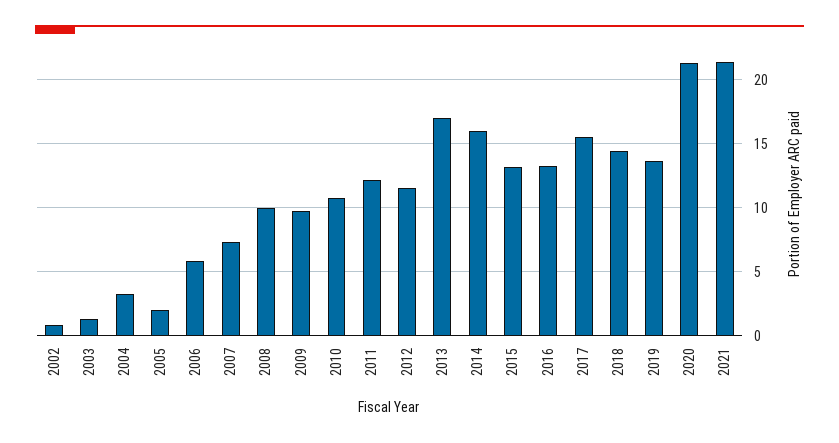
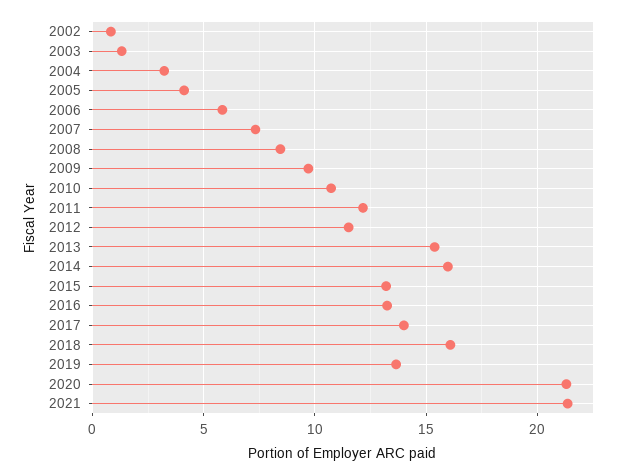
  {
    "2002": 1,
    "2003": 1.5,
    "2004": 3,
-   "2005": 2,
+   "2005": 4,
    "2006": 6,
    "2007": 7.5,
-   "2008": 10,
+   "2008": 8.5,
    "2009": 9.5,
    "2010": 10.5,
    "2011": 12,
    "2012": 11.5,
-   "2013": 17,
+   "2013": 15.5,
    "2014": 16,
    "2015": 13,
    "2016": 13,
-   "2017": 15.5,
+   "2017": 14,
-   "2018": 14.5,
+   "2018": 16,
    "2019": 13.5,
    "2020": 21.5,
    "2021": 21.5
  }

